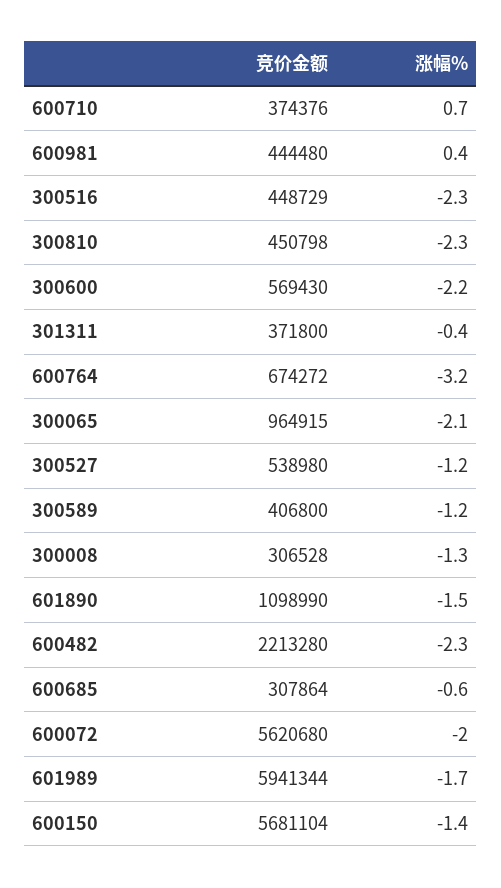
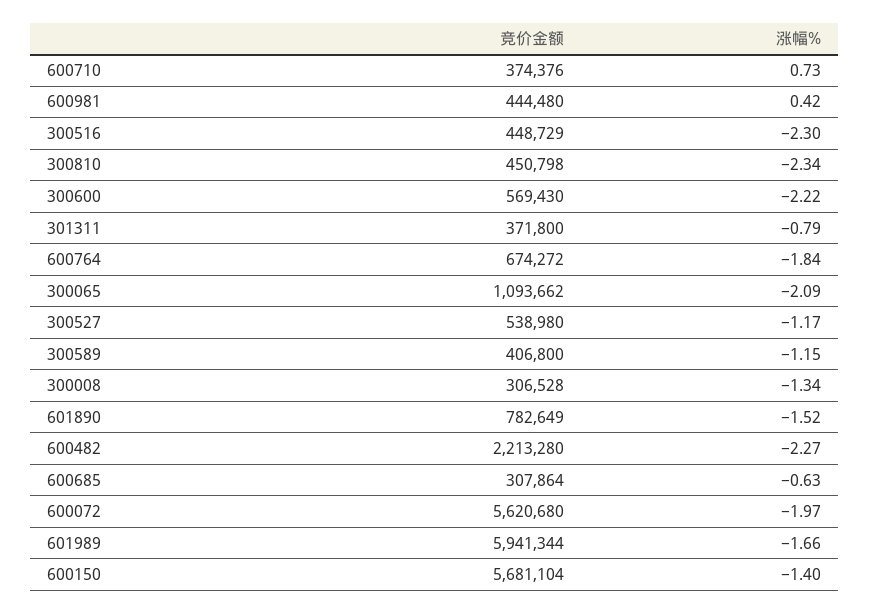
  {
    "竞价金额": {
      "600710": 374376,
      "600981": 444480,
      "300516": 448729,
      "300810": 450798,
      "300600": 569430,
      "301311": 371800,
      "600764": 674272,
-     "300065": 964915,
+     "300065": 1093662,
      "300527": 538980,
      "300589": 406800,
      "300008": 306528,
-     "601890": 1098990,
+     "601890": 782649,
      "600482": 2213280,
      "600685": 307864,
      "600072": 5620680,
      "601989": 5941344,
      "600150": 5681104
    },
    "涨幅%": {
      "600710": 0.73,
      "600981": 0.42,
      "300516": -2.3,
      "300810": -2.34,
      "300600": -2.22,
-     "301311": -0.4,
+     "301311": -0.79,
-     "600764": -3.2,
+     "600764": -1.84,
      "300065": -2.09,
      "300527": -1.17,
      "300589": -1.15,
      "300008": -1.34,
      "601890": -1.52,
      "600482": -2.27,
      "600685": -0.63,
      "600072": -1.97,
      "601989": -1.66,
      "600150": -1.4
    }
  }

